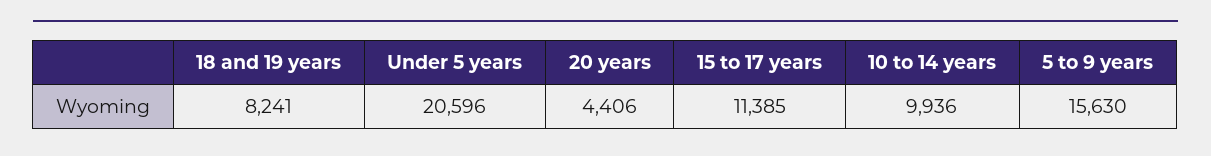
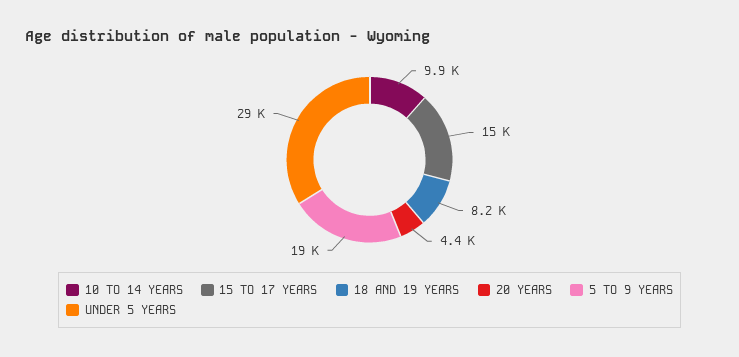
  {
    "18 and 19 years": 8241,
-   "Under 5 years": 20596,
+   "Under 5 years": 29000,
    "20 years": 4406,
-   "15 to 17 years": 11385,
+   "15 to 17 years": 15000,
    "10 to 14 years": 9936,
-   "5 to 9 years": 15630
+   "5 to 9 years": 19000
  }

